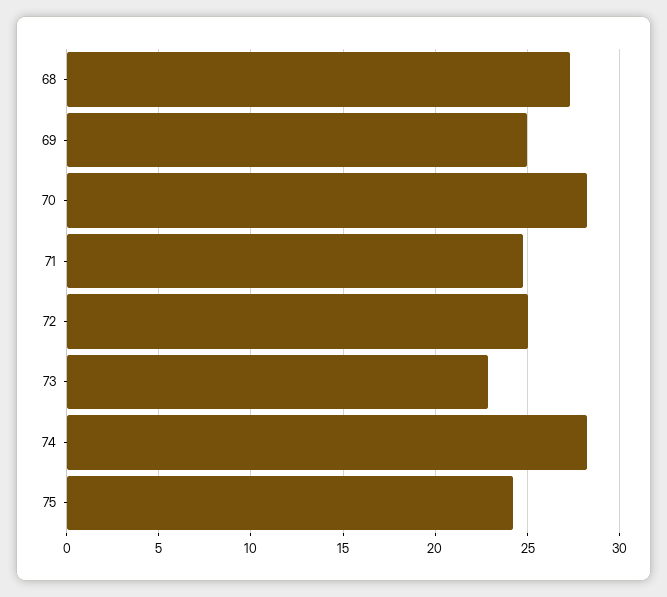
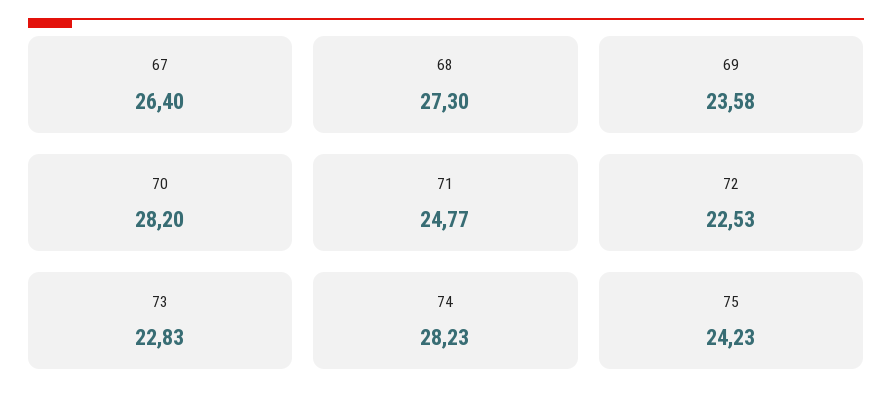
  {
    "68": 27.3,
-   "69": 25,
+   "69": 23.58,
    "70": 28.2,
    "71": 24.77,
-   "72": 25,
+   "72": 22.53,
    "73": 22.83,
    "74": 28.23,
-   "75": 24.23
+   "75": 24.23,
+   "67": 26.4
  }

